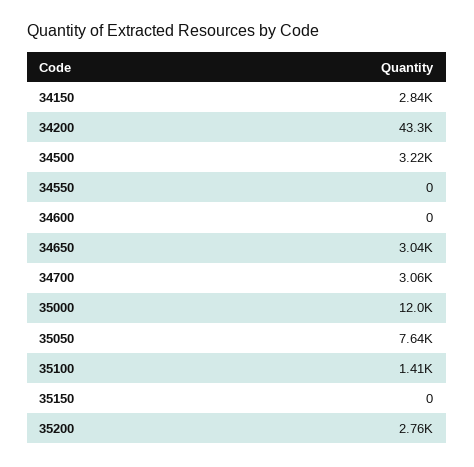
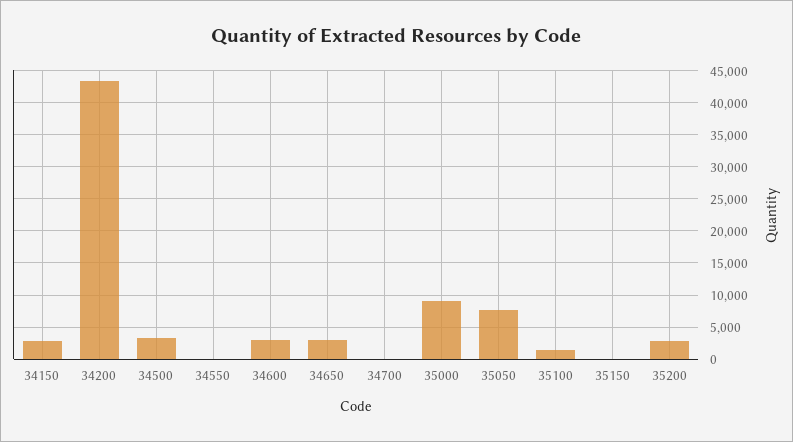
  {
    "34150": 2840,
    "34200": 43300,
    "34500": 3220,
    "34550": 0,
-   "34600": 0,
+   "34600": 3000,
    "34650": 3040,
-   "34700": 3060,
+   "34700": 0,
-   "35000": 12000,
+   "35000": 9000,
    "35050": 7640,
    "35100": 1410,
    "35150": 0,
    "35200": 2760
  }

